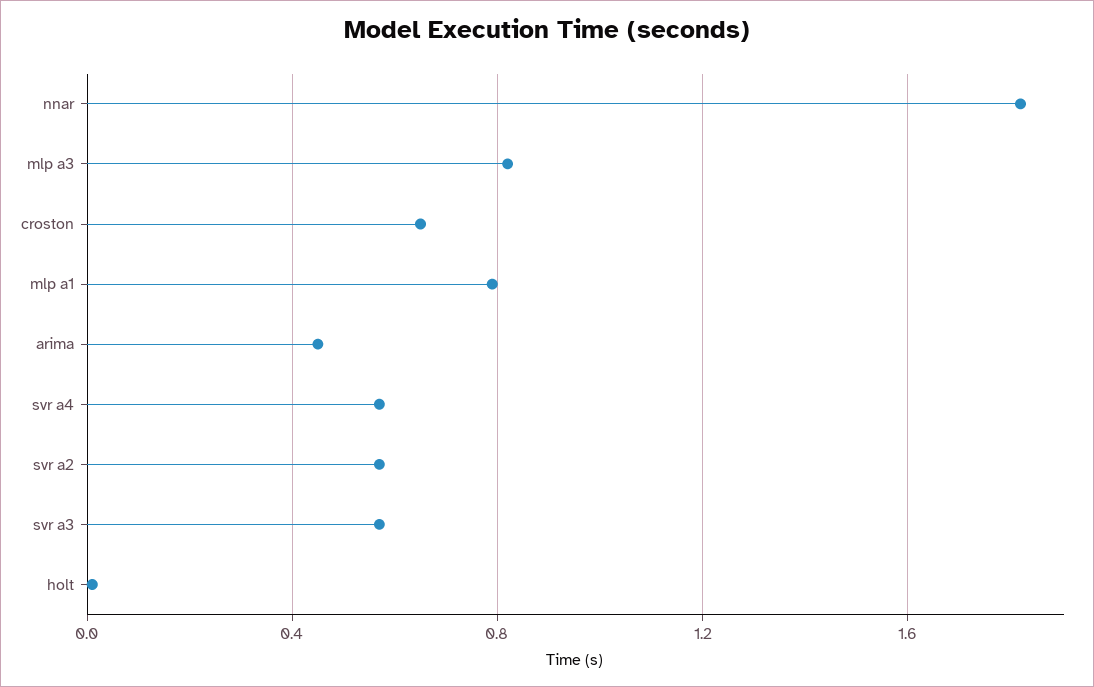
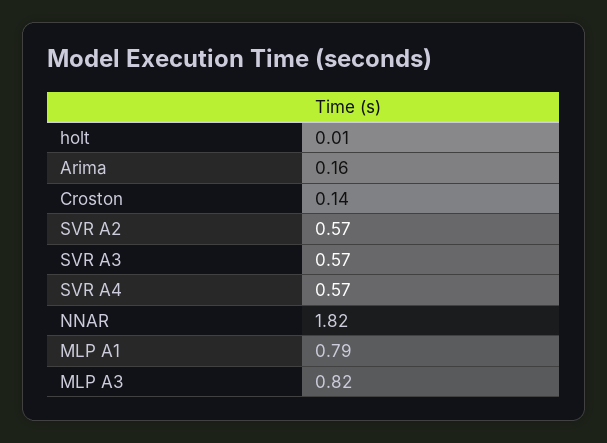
  {
    "nnar": 1.82,
    "mlp a3": 0.82,
-   "croston": 0.65,
+   "croston": 0.14,
    "mlp a1": 0.79,
-   "arima": 0.45,
+   "arima": 0.16,
    "svr a4": 0.57,
    "svr a2": 0.57,
    "svr a3": 0.57,
    "holt": 0.01
  }

